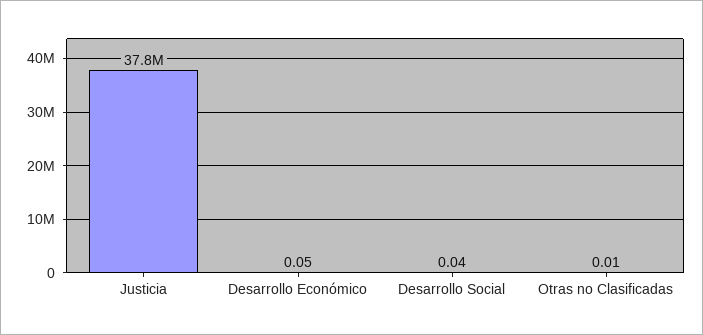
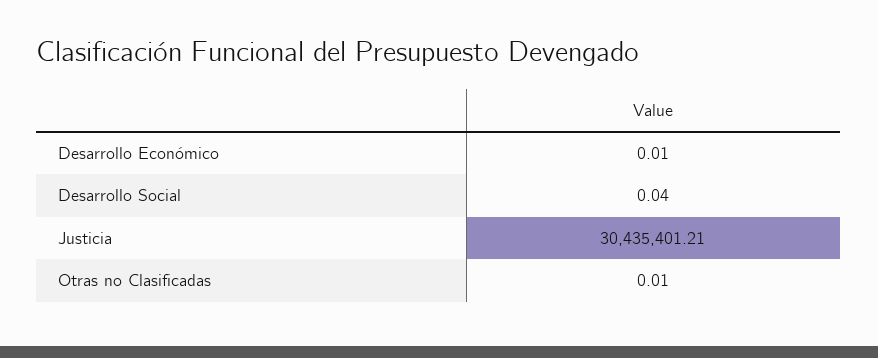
  {
-   "Justicia": 37800000,
+   "Justicia": 30435401.21,
-   "Desarrollo Económico": 0.05,
+   "Desarrollo Económico": 0.01,
    "Desarrollo Social": 0.04,
    "Otras no Clasificadas": 0.01
  }

